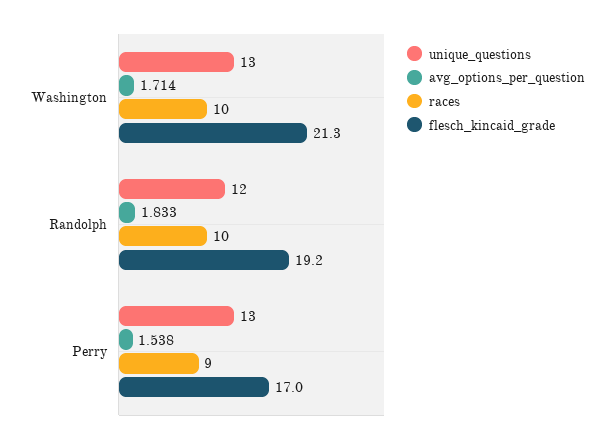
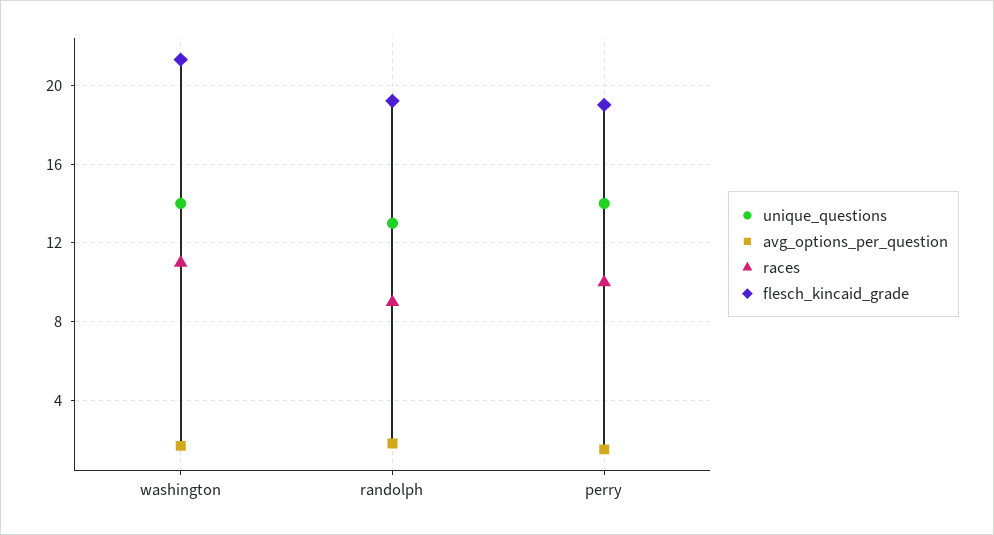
  {
    "unique_questions": {
-     "Washington": 13,
+     "Washington": 14,
-     "Randolph": 12,
+     "Randolph": 13,
-     "Perry": 13
+     "Perry": 14
    },
    "avg_options_per_question": {
      "Washington": 1.714,
      "Randolph": 1.833,
      "Perry": 1.538
    },
    "races": {
-     "Washington": 10,
+     "Washington": 11,
-     "Randolph": 10,
+     "Randolph": 9,
-     "Perry": 9
+     "Perry": 10
    },
    "flesch_kincaid_grade": {
      "Washington": 21.3,
      "Randolph": 19.2,
-     "Perry": 17
+     "Perry": 19
    }
  }

